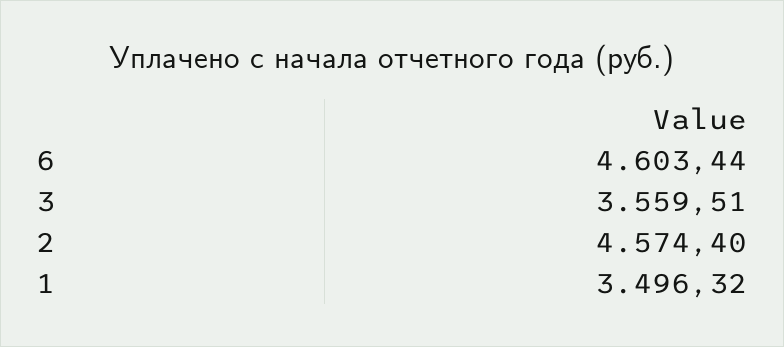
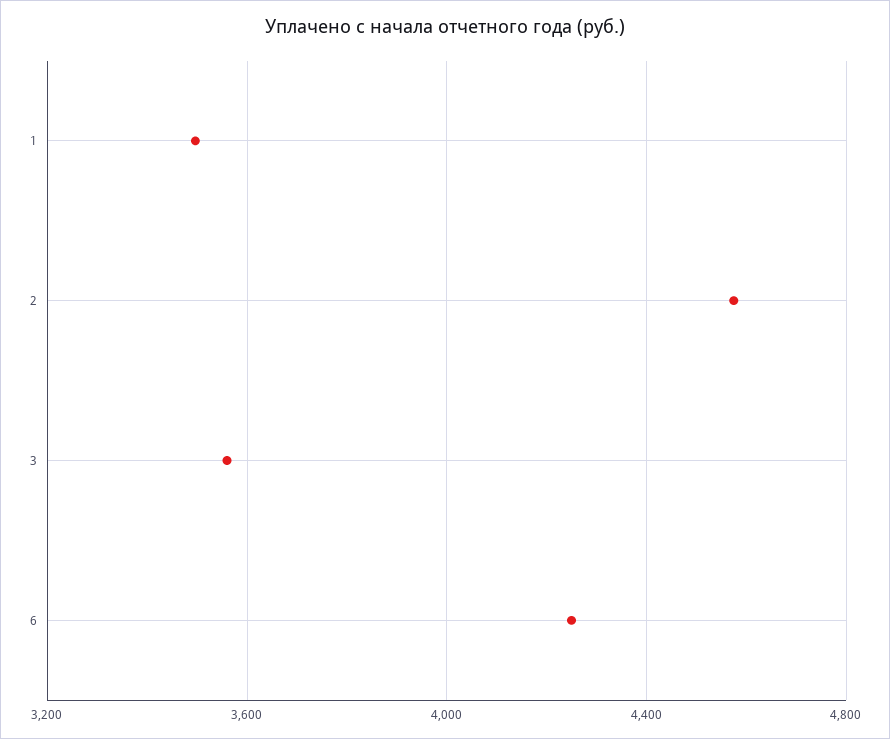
  {
-   "6": 4603.44,
+   "6": 4250,
    "3": 3559.51,
    "2": 4574.4,
    "1": 3496.32
  }

